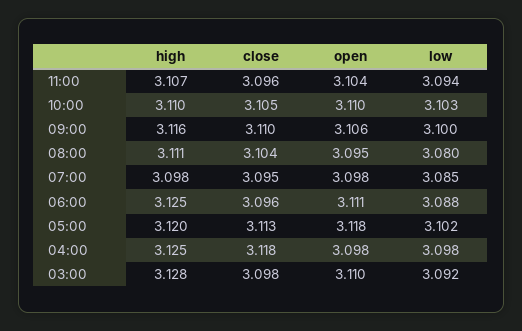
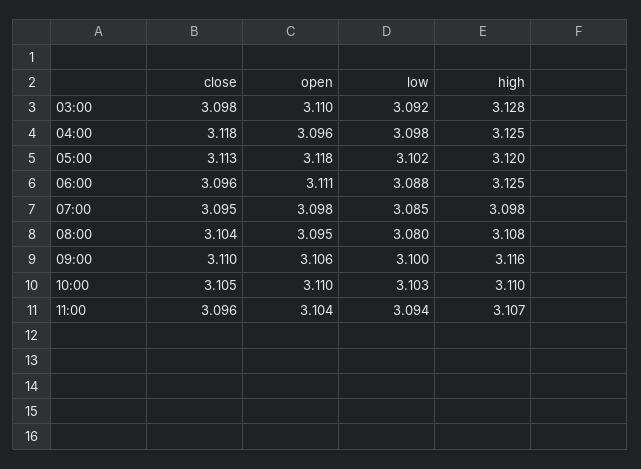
  {
    "high": {
      "11:00": 3.107,
      "10:00": 3.11,
      "09:00": 3.116,
-     "08:00": 3.111,
+     "08:00": 3.108,
      "07:00": 3.098,
      "06:00": 3.125,
      "05:00": 3.12,
      "04:00": 3.125,
      "03:00": 3.128
    },
    "close": {
      "11:00": 3.096,
      "10:00": 3.105,
      "09:00": 3.11,
      "08:00": 3.104,
      "07:00": 3.095,
      "06:00": 3.096,
      "05:00": 3.113,
      "04:00": 3.118,
      "03:00": 3.098
    },
    "open": {
      "11:00": 3.104,
      "10:00": 3.11,
      "09:00": 3.106,
      "08:00": 3.095,
      "07:00": 3.098,
      "06:00": 3.111,
      "05:00": 3.118,
-     "04:00": 3.098,
+     "04:00": 3.096,
      "03:00": 3.11
    },
    "low": {
      "11:00": 3.094,
      "10:00": 3.103,
      "09:00": 3.1,
      "08:00": 3.08,
      "07:00": 3.085,
      "06:00": 3.088,
      "05:00": 3.102,
      "04:00": 3.098,
      "03:00": 3.092
    }
  }

